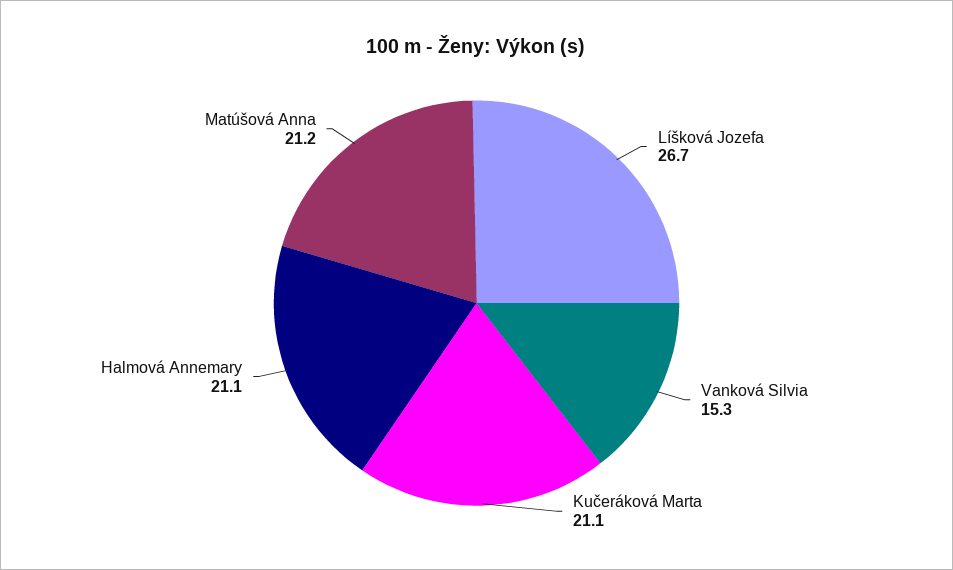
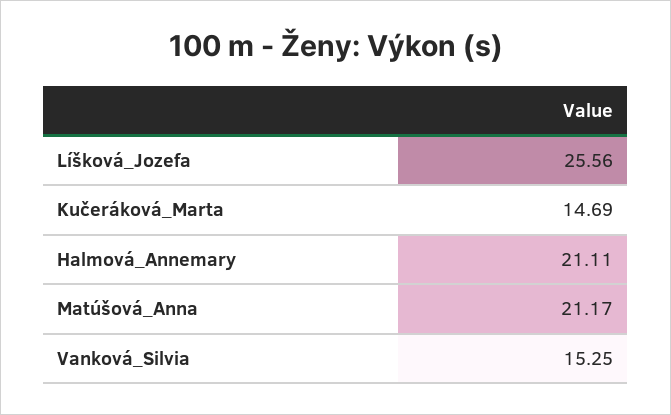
  {
-   "Líšková Jozefa": 26.7,
+   "Líšková Jozefa": 25.56,
    "Vanková Silvia": 15.25,
-   "Kučeráková Marta": 21.1,
+   "Kučeráková Marta": 14.69,
    "Halmová Annemary": 21.11,
    "Matúšová Anna": 21.17
  }

